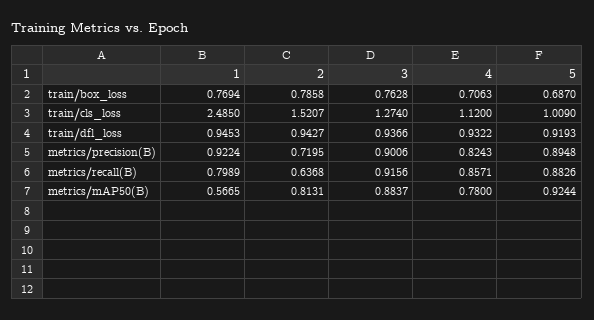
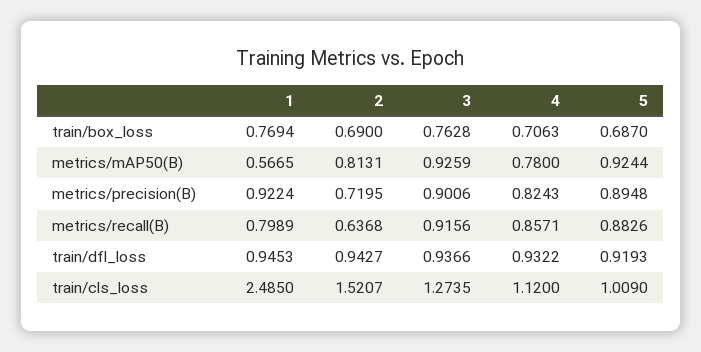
  {
    "1": {
      "train/box_loss": 0.7694,
      "train/cls_loss": 2.485,
      "train/dfl_loss": 0.9453,
      "metrics/precision(B)": 0.9224,
      "metrics/recall(B)": 0.7989,
      "metrics/mAP50(B)": 0.5665
    },
    "2": {
-     "train/box_loss": 0.7858,
+     "train/box_loss": 0.69,
      "train/cls_loss": 1.5207,
      "train/dfl_loss": 0.9427,
      "metrics/precision(B)": 0.7195,
      "metrics/recall(B)": 0.6368,
      "metrics/mAP50(B)": 0.8131
    },
    "3": {
      "train/box_loss": 0.7628,
-     "train/cls_loss": 1.274,
+     "train/cls_loss": 1.2735,
      "train/dfl_loss": 0.9366,
      "metrics/precision(B)": 0.9006,
      "metrics/recall(B)": 0.9156,
-     "metrics/mAP50(B)": 0.8837
+     "metrics/mAP50(B)": 0.9259
    },
    "4": {
      "train/box_loss": 0.7063,
      "train/cls_loss": 1.12,
      "train/dfl_loss": 0.9322,
      "metrics/precision(B)": 0.8243,
      "metrics/recall(B)": 0.8571,
      "metrics/mAP50(B)": 0.78
    },
    "5": {
      "train/box_loss": 0.687,
      "train/cls_loss": 1.009,
      "train/dfl_loss": 0.9193,
      "metrics/precision(B)": 0.8948,
      "metrics/recall(B)": 0.8826,
      "metrics/mAP50(B)": 0.9244
    }
  }

